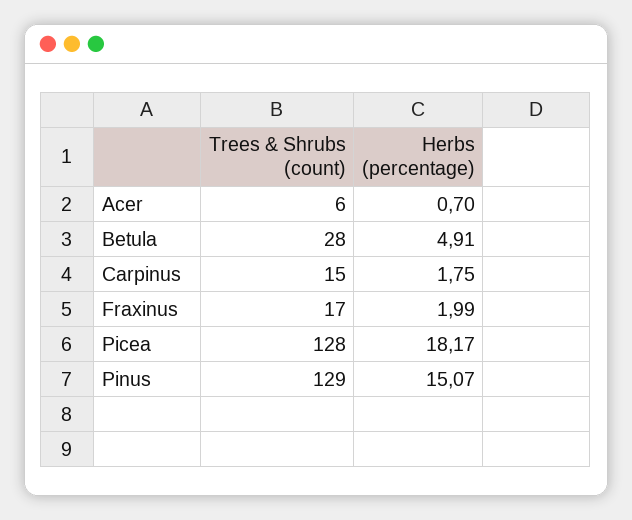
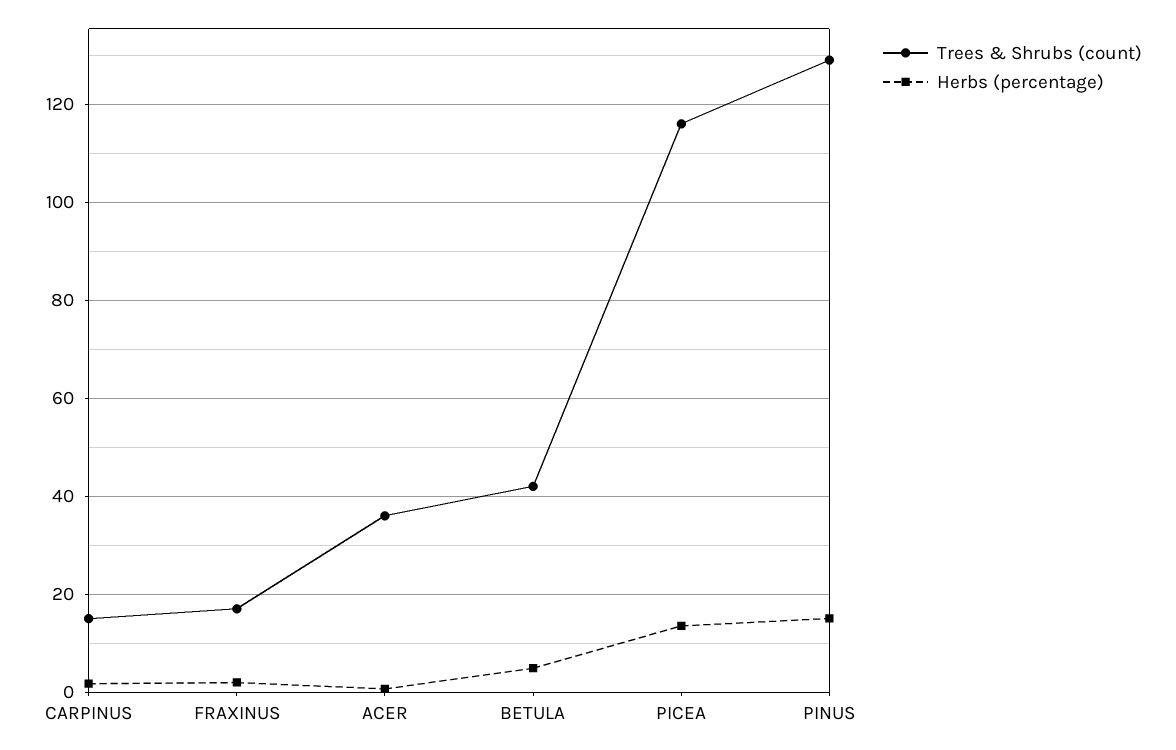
  {
    "Trees & Shrubs (count)": {
-     "Acer": 6,
+     "Acer": 36,
-     "Betula": 28,
+     "Betula": 42,
      "Carpinus": 15,
      "Fraxinus": 17,
-     "Picea": 128,
+     "Picea": 116,
      "Pinus": 129
    },
    "Herbs (percentage)": {
      "Acer": 0.7,
      "Betula": 4.91,
      "Carpinus": 1.75,
      "Fraxinus": 1.99,
-     "Picea": 18.17,
+     "Picea": 14,
      "Pinus": 15.07
    }
  }

